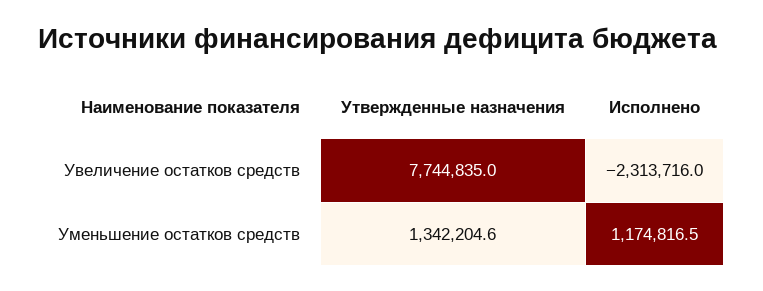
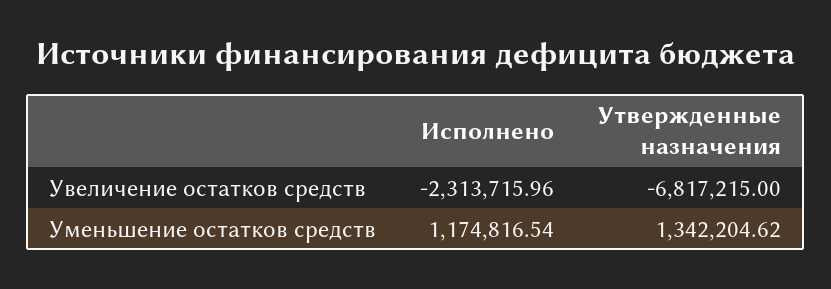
  {
    "Утвержденные назначения": {
-     "Увеличение остатков средств": 7744835,
+     "Увеличение остатков средств": -6817215,
      "Уменьшение остатков средств": 1342204.62
    },
    "Исполнено": {
      "Увеличение остатков средств": -2313715.96,
      "Уменьшение остатков средств": 1174816.54
    }
  }

